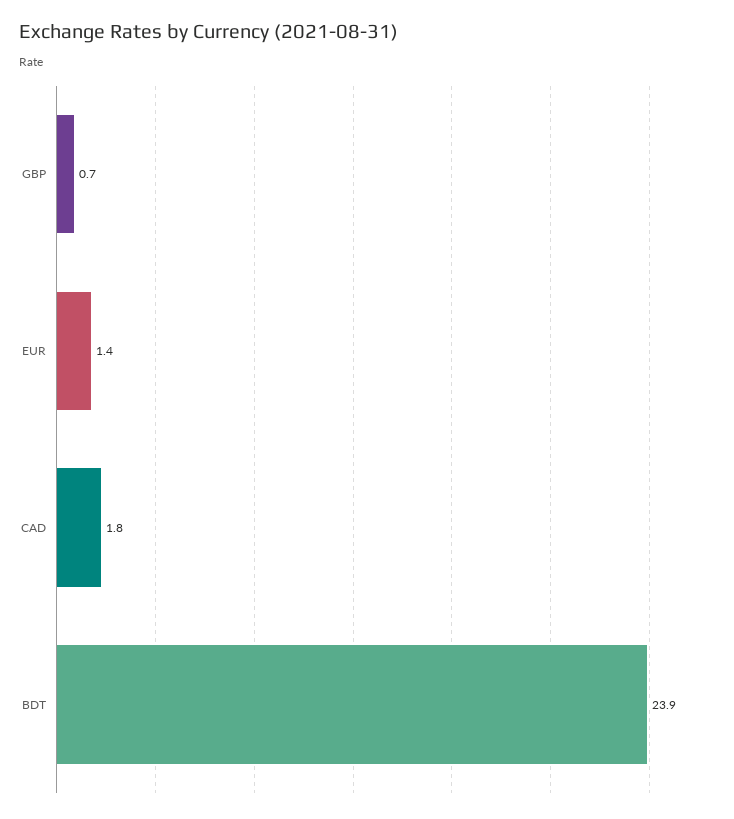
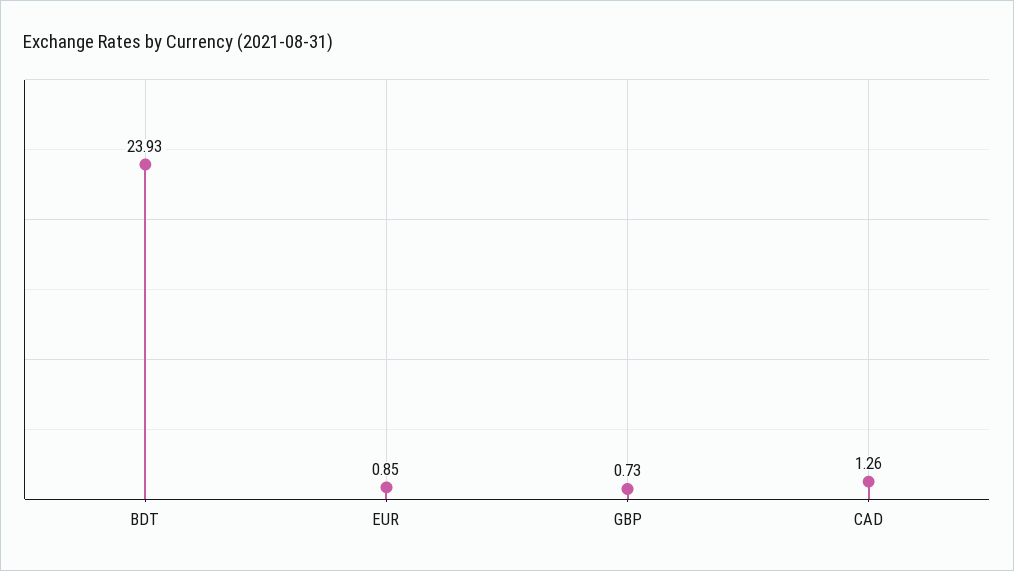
  {
    "GBP": 0.73,
-   "EUR": 1.4,
+   "EUR": 0.85,
-   "CAD": 1.8,
+   "CAD": 1.26,
    "BDT": 23.93
  }

